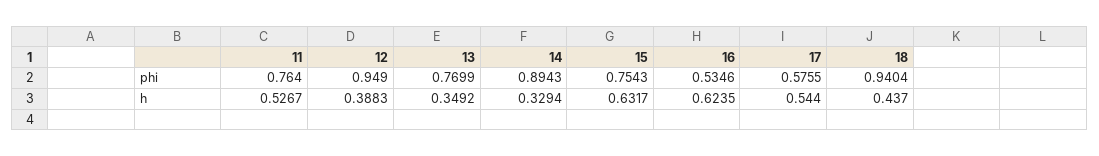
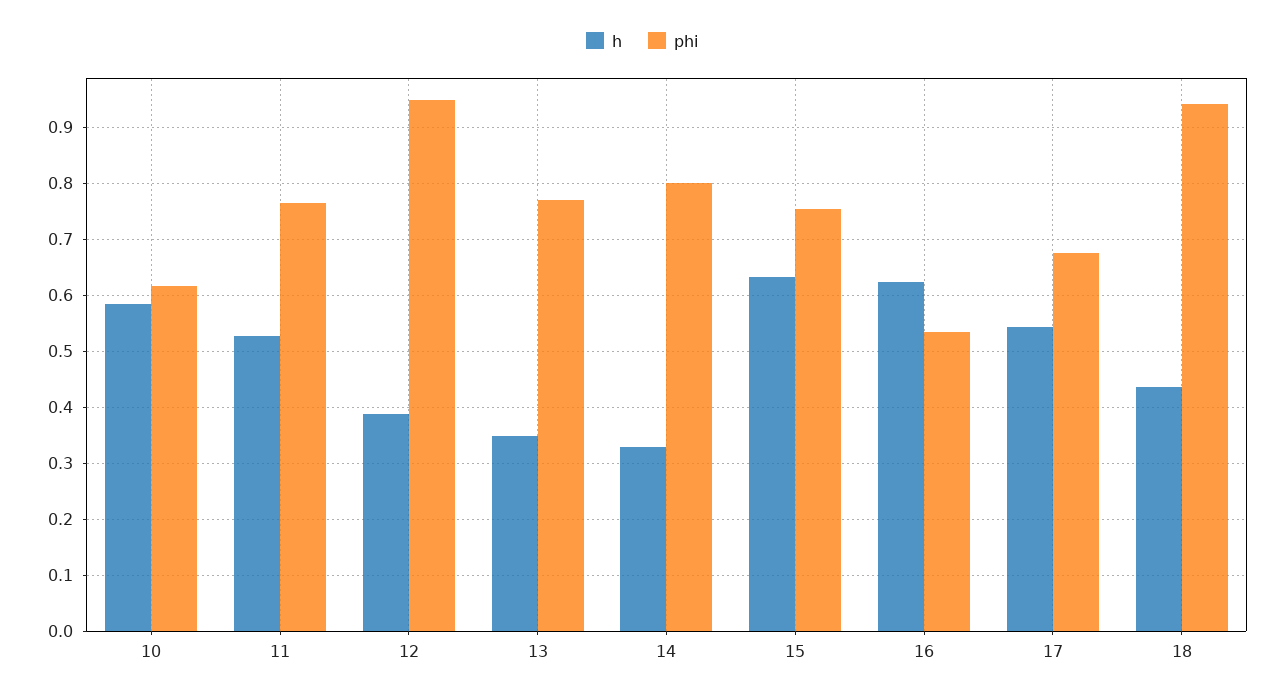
  {
    "phi": {
      "11": 0.764,
      "12": 0.949,
      "13": 0.7699,
-     "14": 0.8943,
+     "14": 0.8,
      "15": 0.7543,
      "16": 0.5346,
-     "17": 0.5755,
+     "17": 0.68,
-     "18": 0.9404
+     "18": 0.9404,
+     "10": 0.62
    },
    "h": {
      "11": 0.5267,
      "12": 0.3883,
      "13": 0.3492,
      "14": 0.3294,
      "15": 0.6317,
      "16": 0.6235,
      "17": 0.544,
-     "18": 0.437
+     "18": 0.437,
+     "10": 0.58
    }
  }

